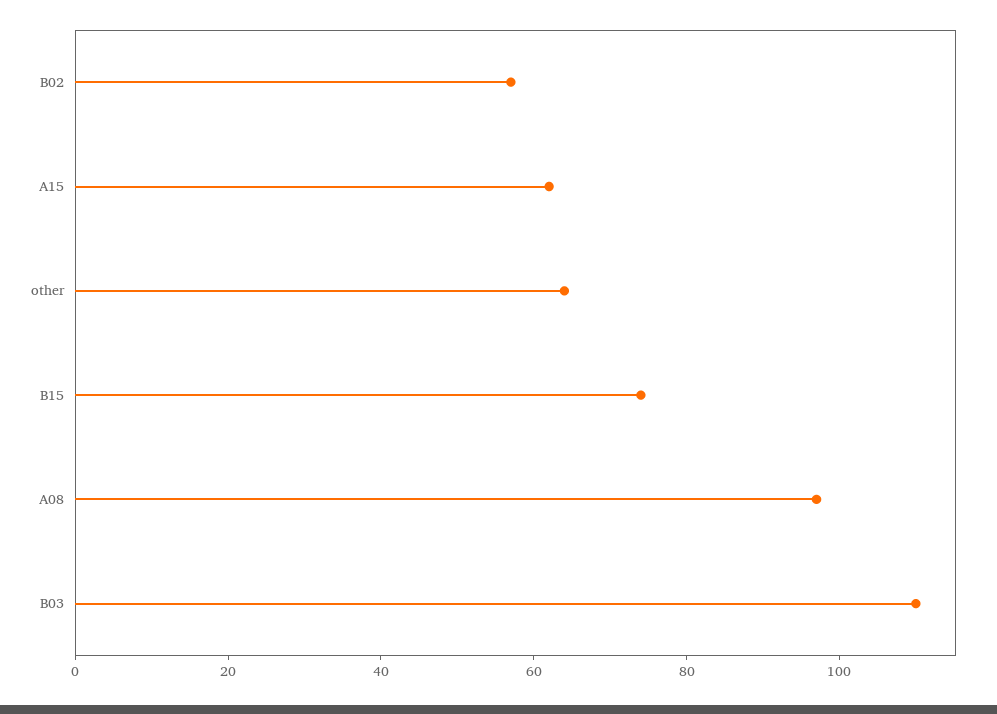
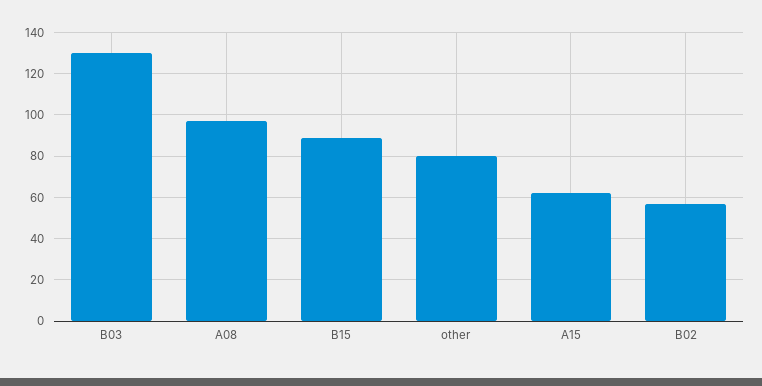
  {
    "B02": 55,
    "A15": 60,
-   "other": 65,
+   "other": 80,
-   "B15": 75,
+   "B15": 90,
    "A08": 95,
-   "B03": 110
+   "B03": 130
  }

